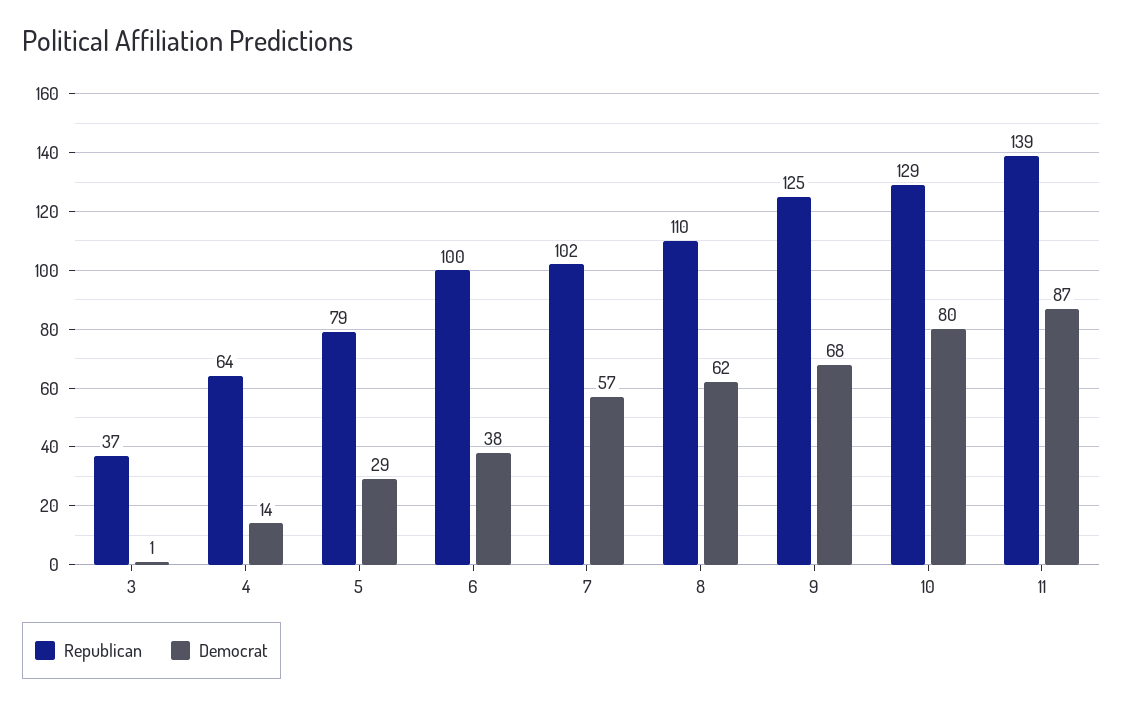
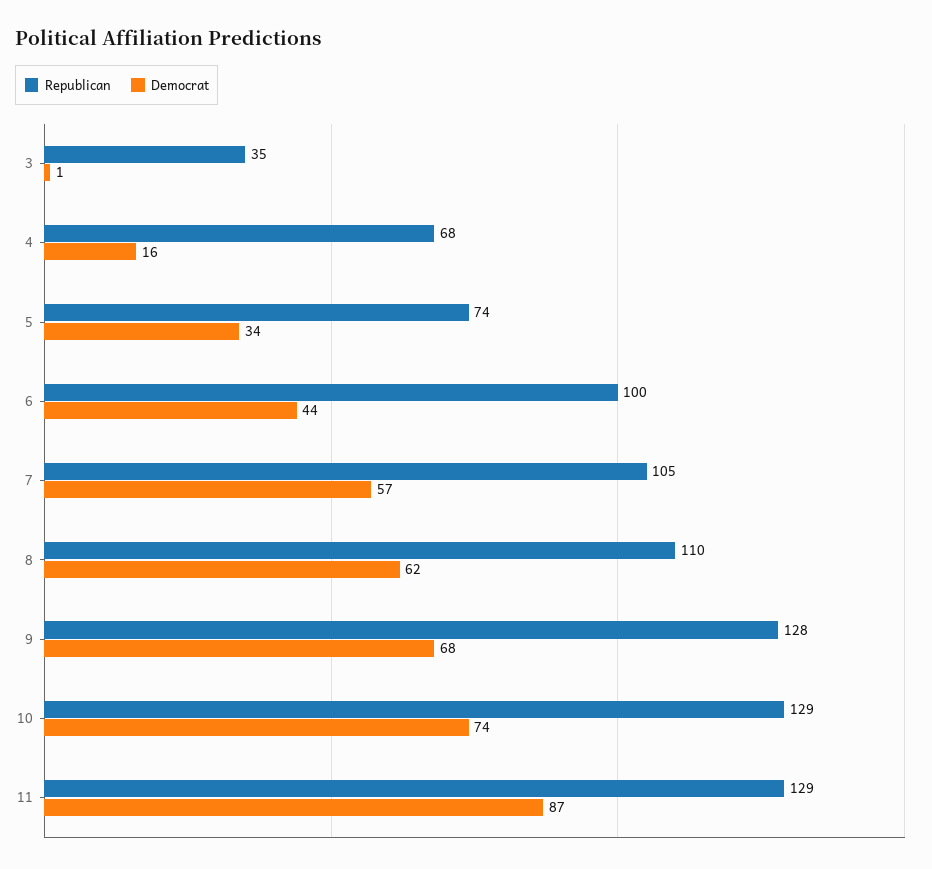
  {
    "Republican": {
-     "3": 37,
+     "3": 35,
-     "4": 64,
+     "4": 68,
-     "5": 79,
+     "5": 74,
      "6": 100,
-     "7": 102,
+     "7": 105,
      "8": 110,
-     "9": 125,
+     "9": 128,
      "10": 129,
-     "11": 139
+     "11": 129
    },
    "Democrat": {
      "3": 1,
-     "4": 14,
+     "4": 16,
-     "5": 29,
+     "5": 34,
-     "6": 38,
+     "6": 44,
      "7": 57,
      "8": 62,
      "9": 68,
-     "10": 80,
+     "10": 74,
      "11": 87
    }
  }

